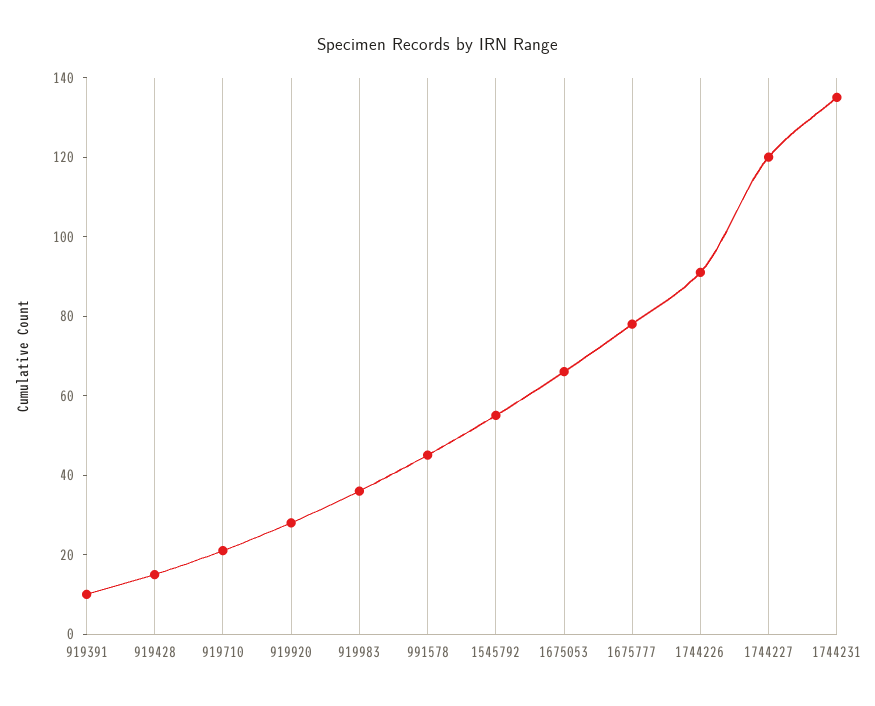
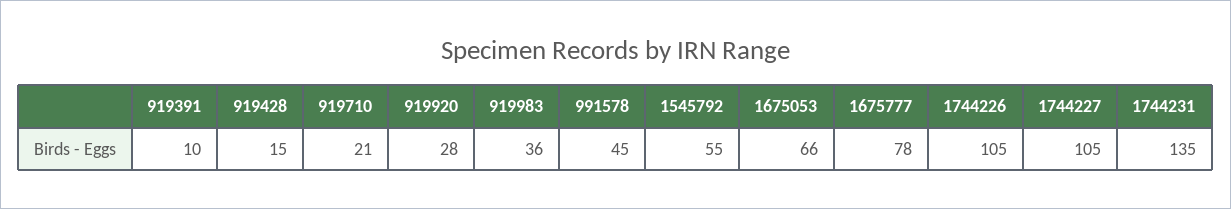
  {
    "919391": 10,
    "919428": 15,
    "919710": 21,
    "919920": 28,
    "919983": 36,
    "991578": 45,
    "1545792": 55,
    "1675053": 66,
    "1675777": 78,
-   "1744226": 90,
+   "1744226": 105,
-   "1744227": 120,
+   "1744227": 105,
    "1744231": 135
  }

